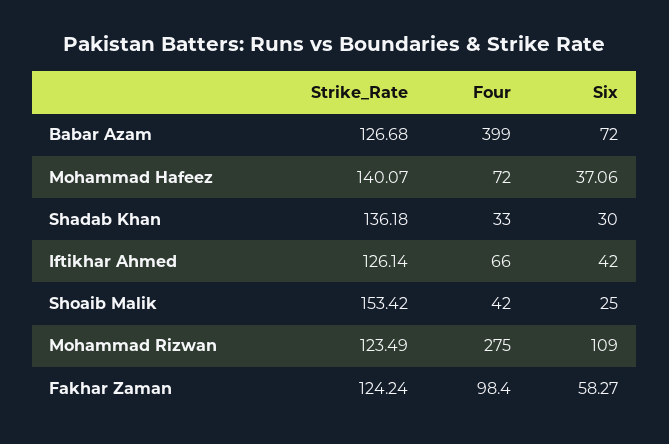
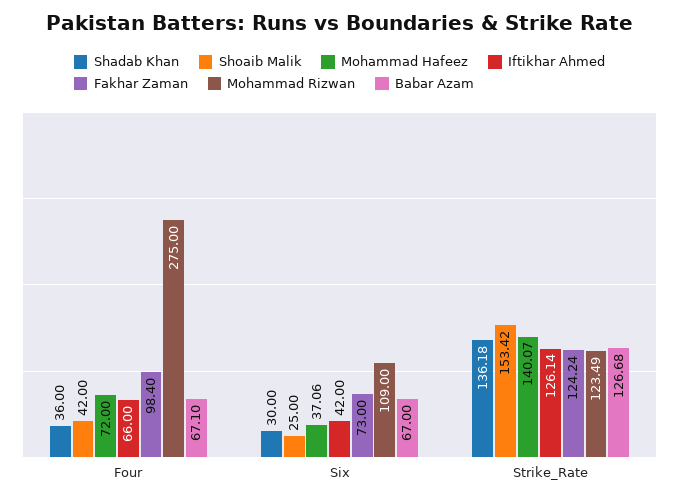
  {
    "Babar Azam": {
      "Strike_Rate": 126.68,
-     "Four": 399,
+     "Four": 67.1,
-     "Six": 72
+     "Six": 67
    },
    "Mohammad Hafeez": {
      "Strike_Rate": 140.07,
      "Four": 72,
      "Six": 37.06
    },
    "Shadab Khan": {
      "Strike_Rate": 136.18,
-     "Four": 33,
+     "Four": 36,
      "Six": 30
    },
    "Iftikhar Ahmed": {
      "Strike_Rate": 126.14,
      "Four": 66,
      "Six": 42
    },
    "Shoaib Malik": {
      "Strike_Rate": 153.42,
      "Four": 42,
      "Six": 25
    },
    "Mohammad Rizwan": {
      "Strike_Rate": 123.49,
      "Four": 275,
      "Six": 109
    },
    "Fakhar Zaman": {
      "Strike_Rate": 124.24,
      "Four": 98.4,
-     "Six": 58.27
+     "Six": 73
    }
  }

